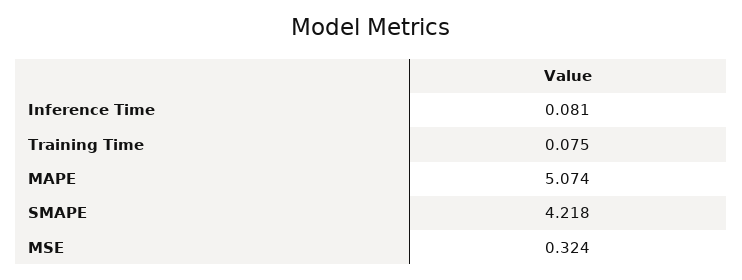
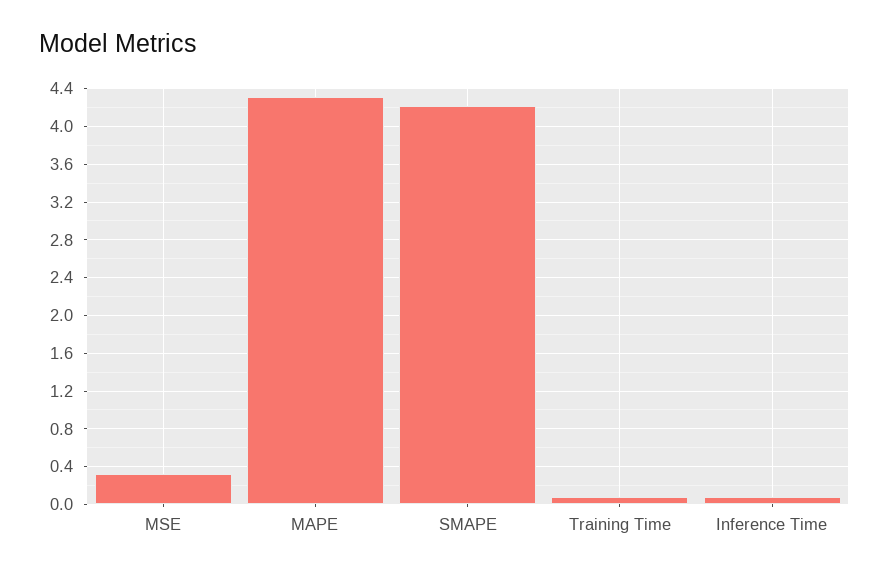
  {
    "Inference Time": 0.081,
    "Training Time": 0.075,
-   "MAPE": 5.074,
+   "MAPE": 4.3,
    "SMAPE": 4.218,
    "MSE": 0.324
  }

